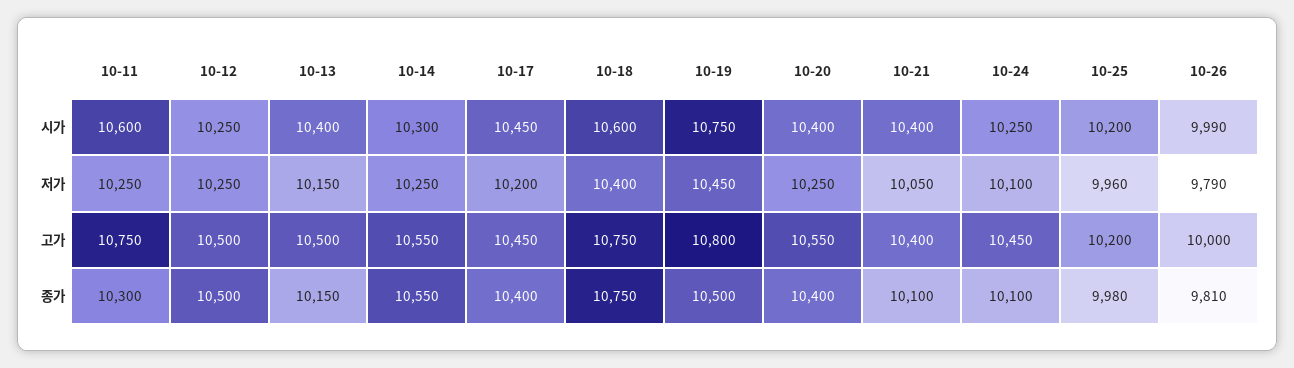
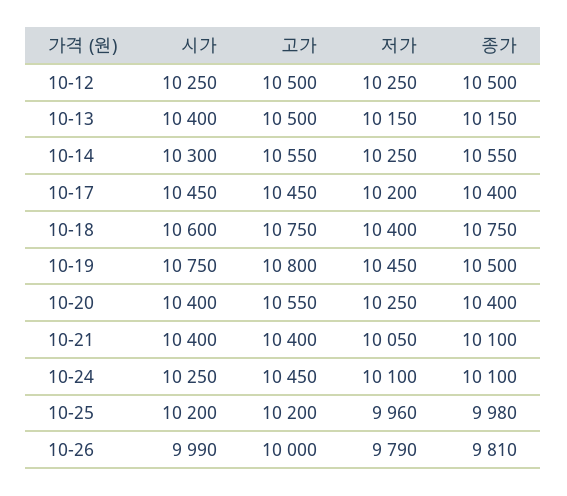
  {
-   "10-11": {
-     "시가": 10600,
-     "저가": 10250,
-     "고가": 10750,
-     "종가": 10300
-   },
    "10-12": {
      "시가": 10250,
      "저가": 10250,
      "고가": 10500,
      "종가": 10500
    },
    "10-13": {
      "시가": 10400,
      "저가": 10150,
      "고가": 10500,
      "종가": 10150
    },
    "10-14": {
      "시가": 10300,
      "저가": 10250,
      "고가": 10550,
      "종가": 10550
    },
    "10-17": {
      "시가": 10450,
      "저가": 10200,
      "고가": 10450,
      "종가": 10400
    },
    "10-18": {
      "시가": 10600,
      "저가": 10400,
      "고가": 10750,
      "종가": 10750
    },
    "10-19": {
      "시가": 10750,
      "저가": 10450,
      "고가": 10800,
      "종가": 10500
    },
    "10-20": {
      "시가": 10400,
      "저가": 10250,
      "고가": 10550,
      "종가": 10400
    },
    "10-21": {
      "시가": 10400,
      "저가": 10050,
      "고가": 10400,
      "종가": 10100
    },
    "10-24": {
      "시가": 10250,
      "저가": 10100,
      "고가": 10450,
      "종가": 10100
    },
    "10-25": {
      "시가": 10200,
      "저가": 9960,
      "고가": 10200,
      "종가": 9980
    },
    "10-26": {
      "시가": 9990,
      "저가": 9790,
      "고가": 10000,
      "종가": 9810
    }
  }

